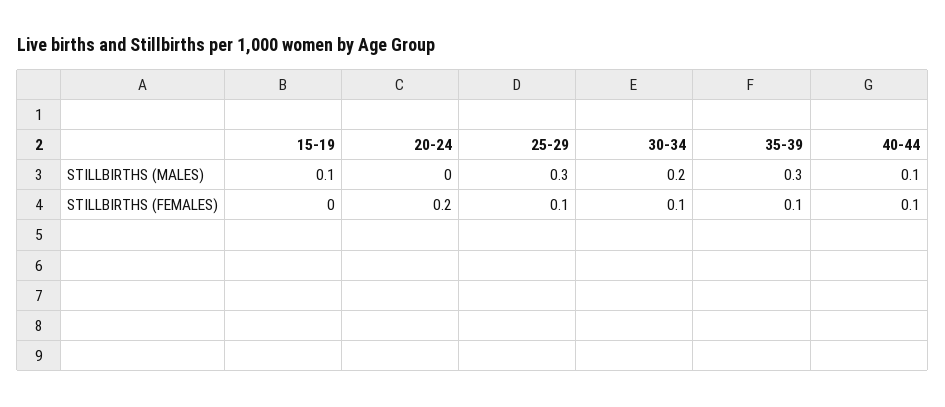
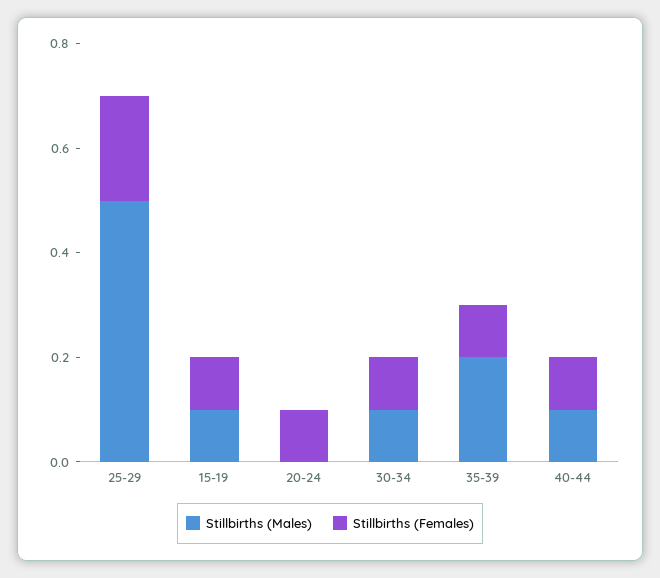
  {
    "STILLBIRTHS (MALES)": {
      "15-19": 0.1,
      "20-24": 0,
-     "25-29": 0.3,
+     "25-29": 0.5,
-     "30-34": 0.2,
+     "30-34": 0.1,
-     "35-39": 0.3,
+     "35-39": 0.2,
      "40-44": 0.1
    },
    "STILLBIRTHS (FEMALES)": {
-     "15-19": 0,
+     "15-19": 0.1,
-     "20-24": 0.2,
+     "20-24": 0.1,
-     "25-29": 0.1,
+     "25-29": 0.2,
      "30-34": 0.1,
      "35-39": 0.1,
      "40-44": 0.1
    }
  }

